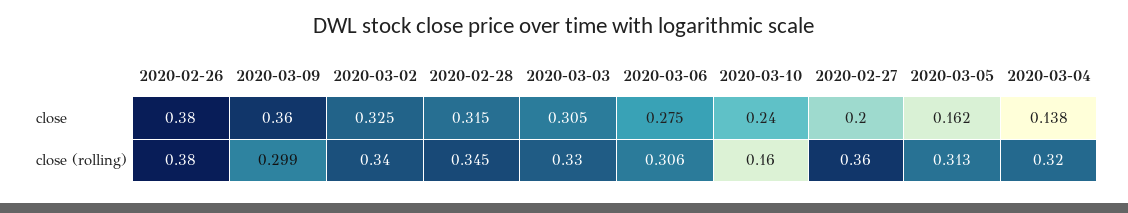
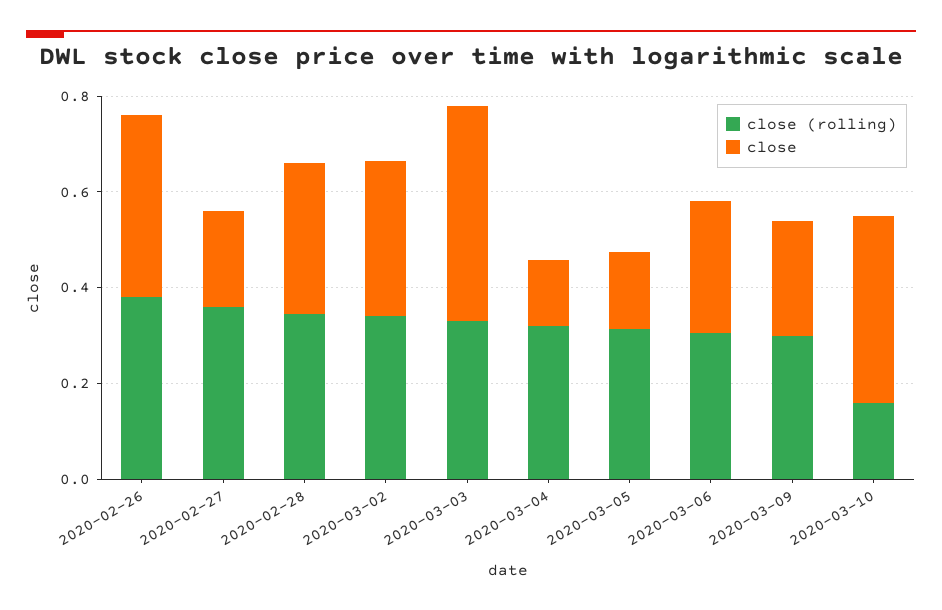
  {
    "close": {
      "2020-02-26": 0.38,
-     "2020-03-09": 0.36,
+     "2020-03-09": 0.25,
      "2020-03-02": 0.325,
      "2020-02-28": 0.315,
-     "2020-03-03": 0.305,
+     "2020-03-03": 0.45,
      "2020-03-06": 0.275,
-     "2020-03-10": 0.24,
+     "2020-03-10": 0.4,
      "2020-02-27": 0.2,
      "2020-03-05": 0.162,
      "2020-03-04": 0.138
    },
    "close (rolling)": {
      "2020-02-26": 0.38,
      "2020-03-09": 0.299,
      "2020-03-02": 0.34,
      "2020-02-28": 0.345,
      "2020-03-03": 0.33,
      "2020-03-06": 0.306,
      "2020-03-10": 0.16,
      "2020-02-27": 0.36,
      "2020-03-05": 0.313,
      "2020-03-04": 0.32
    }
  }

